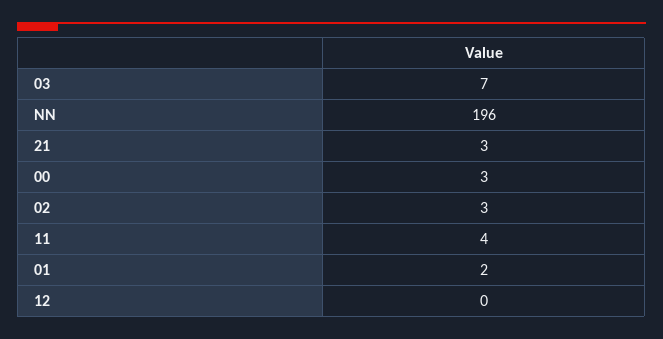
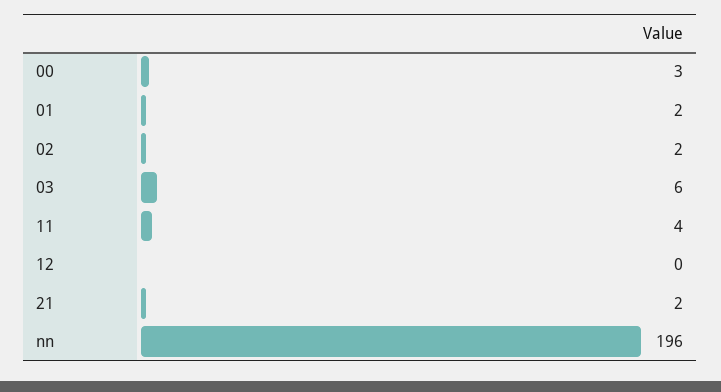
  {
-   "03": 7,
+   "03": 6,
    "NN": 196,
-   "21": 3,
+   "21": 2,
    "00": 3,
-   "02": 3,
+   "02": 2,
    "11": 4,
    "01": 2,
    "12": 0
  }

